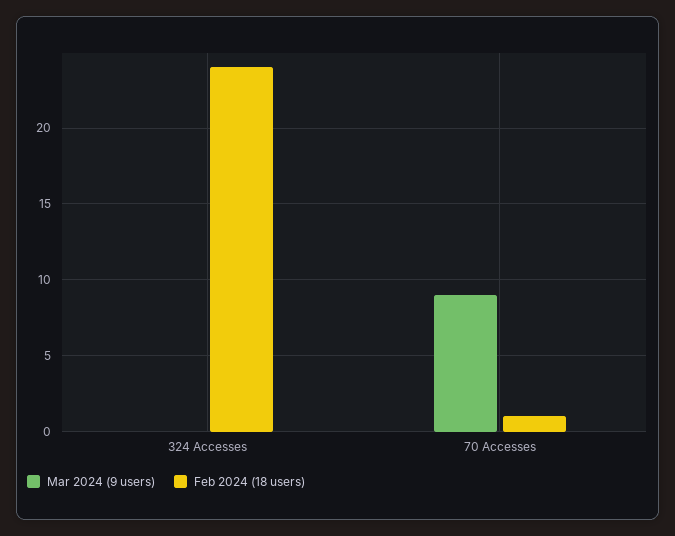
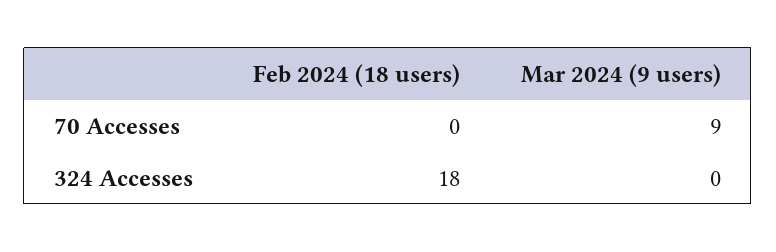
  {
    "Mar 2024 (9 users)": {
      "324 Accesses": 0,
      "70 Accesses": 9
    },
    "Feb 2024 (18 users)": {
-     "324 Accesses": 24,
+     "324 Accesses": 18,
-     "70 Accesses": 1
+     "70 Accesses": 0
    }
  }

